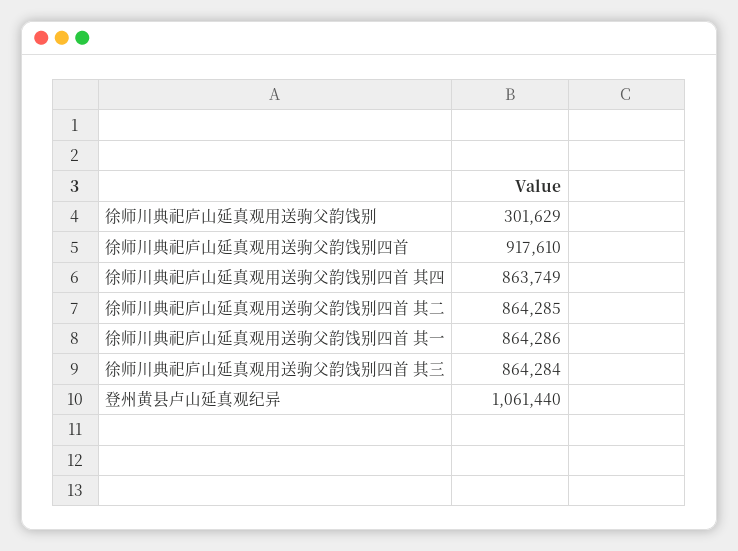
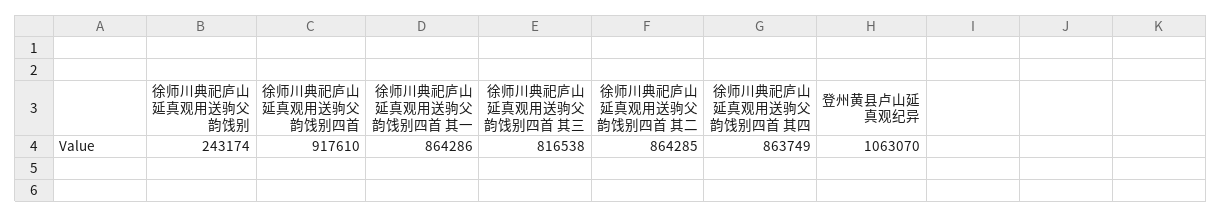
  {
-   "徐师川典祀庐山延真观用送驹父韵饯别": 301629,
+   "徐师川典祀庐山延真观用送驹父韵饯别": 243174,
    "徐师川典祀庐山延真观用送驹父韵饯别四首": 917610,
    "徐师川典祀庐山延真观用送驹父韵饯别四首 其四": 863749,
    "徐师川典祀庐山延真观用送驹父韵饯别四首 其二": 864285,
    "徐师川典祀庐山延真观用送驹父韵饯别四首 其一": 864286,
-   "徐师川典祀庐山延真观用送驹父韵饯别四首 其三": 864284,
+   "徐师川典祀庐山延真观用送驹父韵饯别四首 其三": 816538,
-   "登州黄县卢山延真观纪异": 1061440
+   "登州黄县卢山延真观纪异": 1063070
  }

